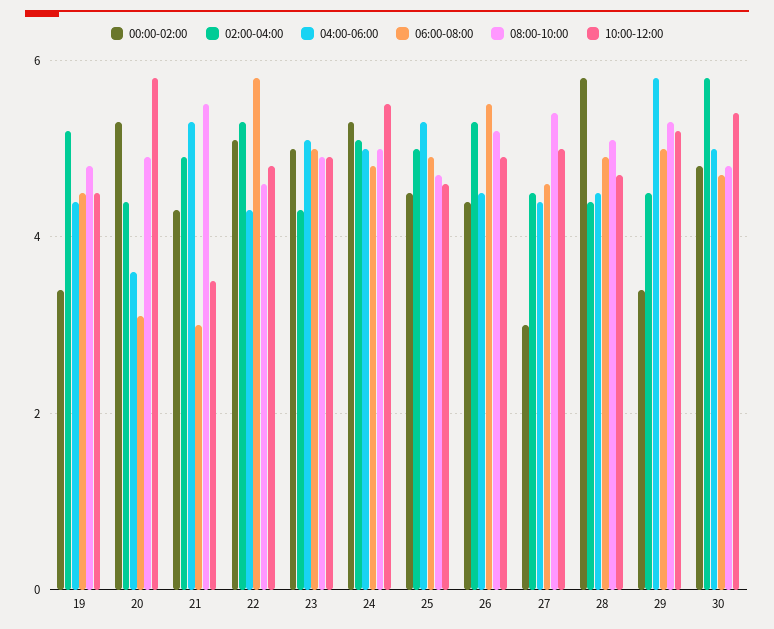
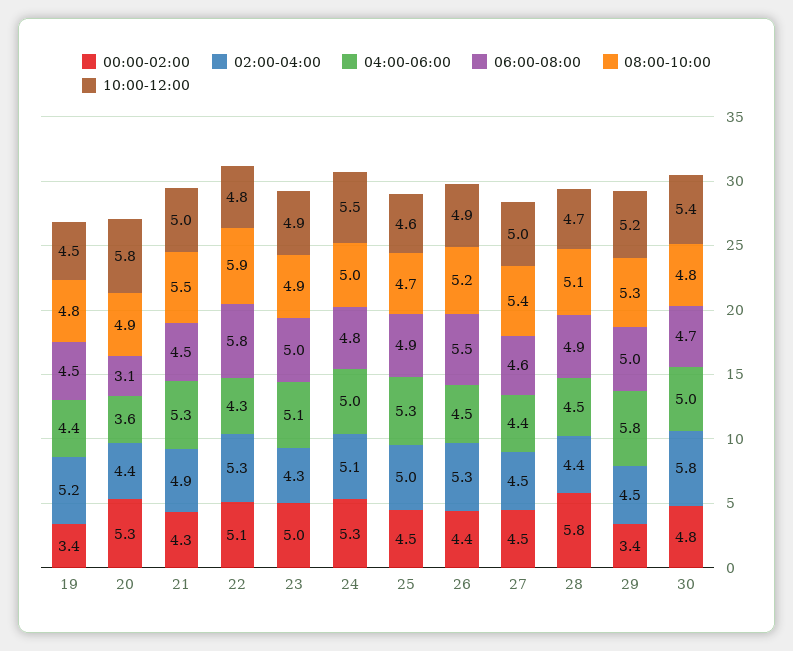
  {
    "00:00-02:00": {
      "19": 3.4,
      "20": 5.3,
      "21": 4.3,
      "22": 5.1,
      "23": 5,
      "24": 5.3,
      "25": 4.5,
      "26": 4.4,
-     "27": 3,
+     "27": 4.5,
      "28": 5.8,
      "29": 3.4,
      "30": 4.8
    },
    "02:00-04:00": {
      "19": 5.2,
      "20": 4.4,
      "21": 4.9,
      "22": 5.3,
      "23": 4.3,
      "24": 5.1,
      "25": 5,
      "26": 5.3,
      "27": 4.5,
      "28": 4.4,
      "29": 4.5,
      "30": 5.8
    },
    "04:00-06:00": {
      "19": 4.4,
      "20": 3.6,
      "21": 5.3,
      "22": 4.3,
      "23": 5.1,
      "24": 5,
      "25": 5.3,
      "26": 4.5,
      "27": 4.4,
      "28": 4.5,
      "29": 5.8,
      "30": 5
    },
    "06:00-08:00": {
      "19": 4.5,
      "20": 3.1,
-     "21": 3,
+     "21": 4.5,
      "22": 5.8,
      "23": 5,
      "24": 4.8,
      "25": 4.9,
      "26": 5.5,
      "27": 4.6,
      "28": 4.9,
      "29": 5,
      "30": 4.7
    },
    "08:00-10:00": {
      "19": 4.8,
      "20": 4.9,
      "21": 5.5,
-     "22": 4.5,
+     "22": 5.9,
      "23": 4.9,
      "24": 5,
      "25": 4.7,
      "26": 5.2,
      "27": 5.4,
      "28": 5.1,
      "29": 5.3,
      "30": 4.8
    },
    "10:00-12:00": {
      "19": 4.5,
      "20": 5.8,
-     "21": 3.5,
+     "21": 5,
      "22": 4.8,
      "23": 4.9,
      "24": 5.5,
      "25": 4.6,
      "26": 4.9,
      "27": 5,
      "28": 4.7,
      "29": 5.2,
      "30": 5.4
    }
  }

